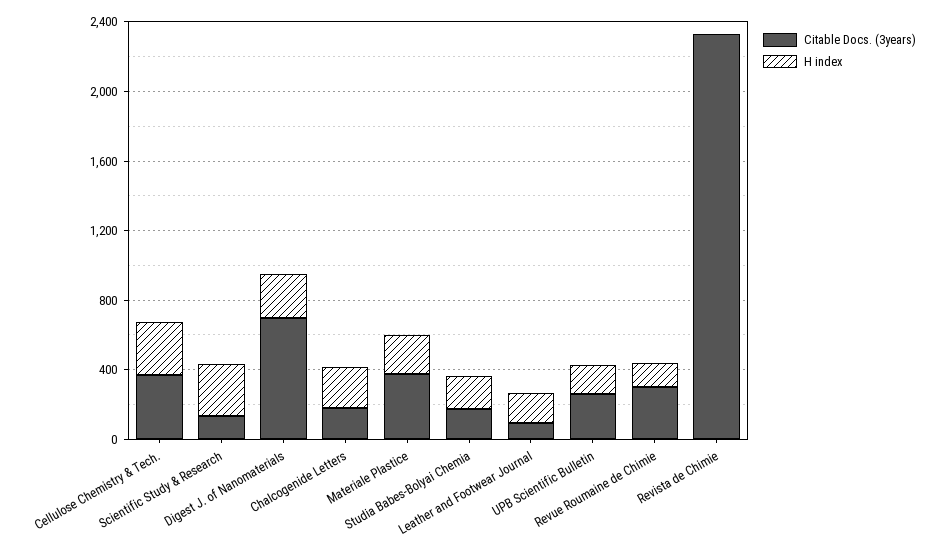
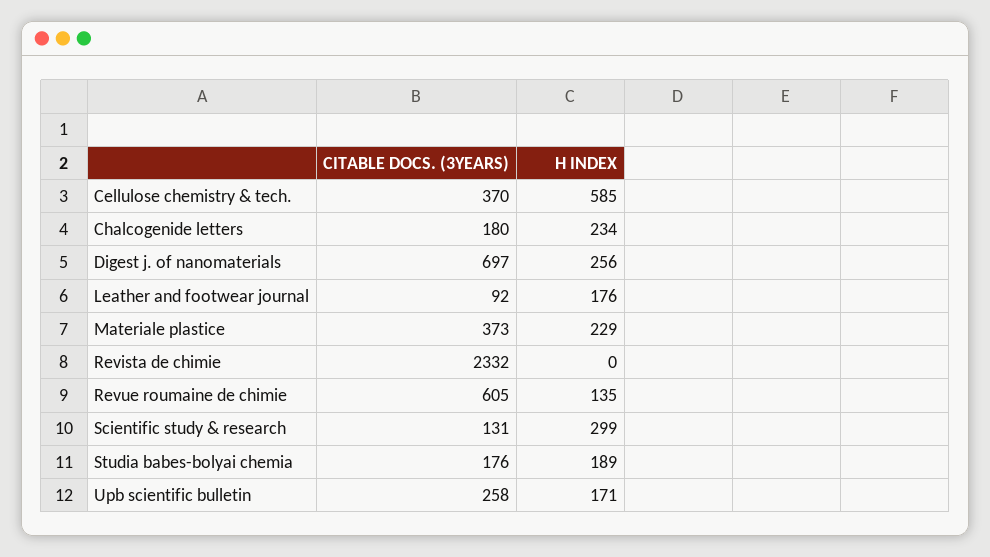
  {
    "Citable Docs. (3years)": {
      "Cellulose Chemistry & Tech.": 370,
      "Scientific Study & Research": 131,
      "Digest J. of Nanomaterials": 697,
      "Chalcogenide Letters": 180,
      "Materiale Plastice": 373,
      "Studia Babes-Bolyai Chemia": 176,
      "Leather and Footwear Journal": 92,
      "UPB Scientific Bulletin": 258,
-     "Revue Roumaine de Chimie": 300,
+     "Revue Roumaine de Chimie": 605,
      "Revista de Chimie": 2332
    },
    "H index": {
-     "Cellulose Chemistry & Tech.": 300,
+     "Cellulose Chemistry & Tech.": 585,
      "Scientific Study & Research": 299,
      "Digest J. of Nanomaterials": 256,
      "Chalcogenide Letters": 234,
      "Materiale Plastice": 229,
      "Studia Babes-Bolyai Chemia": 189,
      "Leather and Footwear Journal": 176,
      "UPB Scientific Bulletin": 171,
      "Revue Roumaine de Chimie": 135,
      "Revista de Chimie": 0
    }
  }

